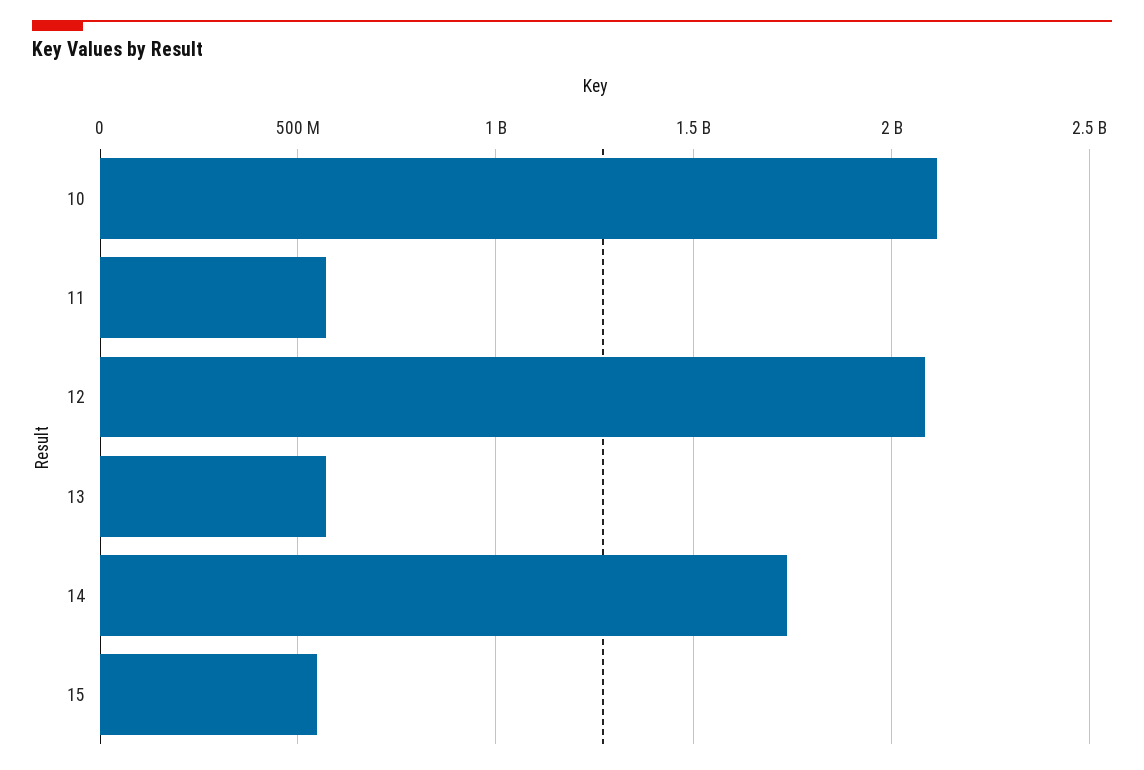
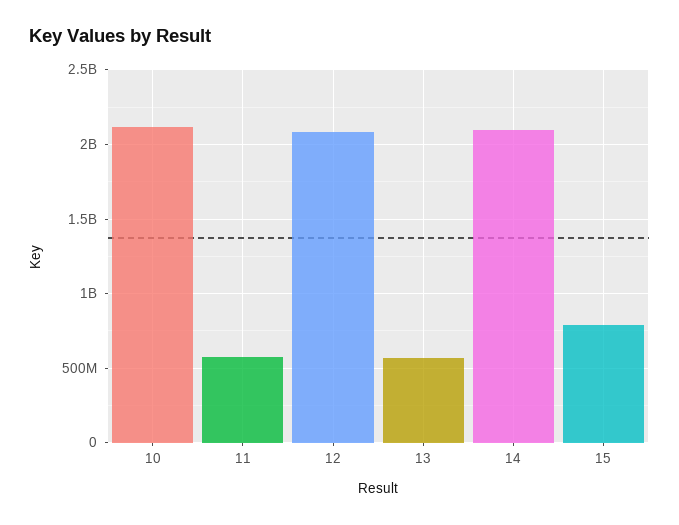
  {
    "10": 2100000000,
    "11": 550000000,
    "12": 2100000000,
    "13": 550000000,
-   "14": 1750000000,
+   "14": 2100000000,
-   "15": 550000000
+   "15": 800000000
  }

